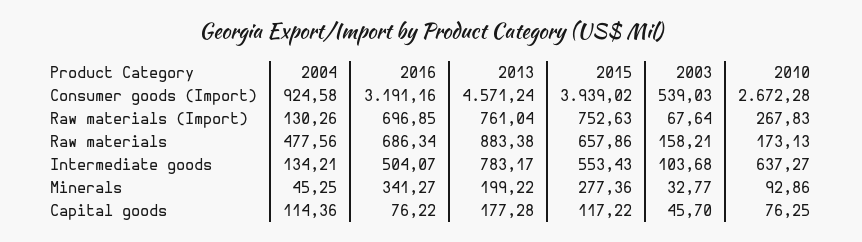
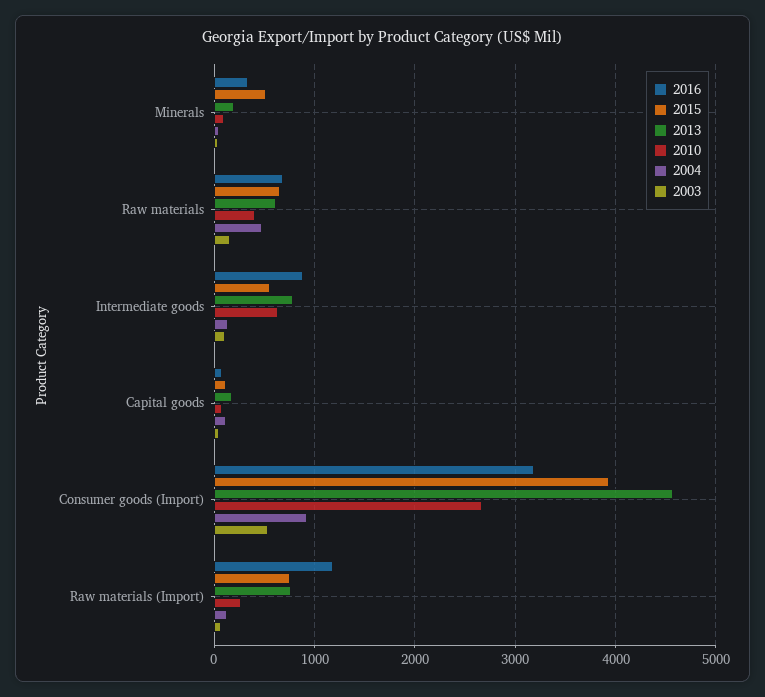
  {
    "2004": {
      "Consumer goods (Import)": 924.58,
      "Raw materials (Import)": 130.26,
      "Raw materials": 477.56,
      "Intermediate goods": 134.21,
      "Minerals": 45.25,
      "Capital goods": 114.36
    },
    "2016": {
      "Consumer goods (Import)": 3191.16,
-     "Raw materials (Import)": 696.85,
+     "Raw materials (Import)": 1200,
      "Raw materials": 686.34,
-     "Intermediate goods": 504.07,
+     "Intermediate goods": 900,
      "Minerals": 341.27,
      "Capital goods": 76.22
    },
    "2013": {
      "Consumer goods (Import)": 4571.24,
      "Raw materials (Import)": 761.04,
-     "Raw materials": 883.38,
+     "Raw materials": 600,
      "Intermediate goods": 783.17,
      "Minerals": 199.22,
      "Capital goods": 177.28
    },
    "2015": {
      "Consumer goods (Import)": 3939.02,
      "Raw materials (Import)": 752.63,
      "Raw materials": 657.86,
      "Intermediate goods": 553.43,
-     "Minerals": 277.36,
+     "Minerals": 500,
      "Capital goods": 117.22
    },
    "2003": {
      "Consumer goods (Import)": 539.03,
      "Raw materials (Import)": 67.64,
      "Raw materials": 158.21,
      "Intermediate goods": 103.68,
      "Minerals": 32.77,
      "Capital goods": 45.7
    },
    "2010": {
      "Consumer goods (Import)": 2672.28,
      "Raw materials (Import)": 267.83,
-     "Raw materials": 173.13,
+     "Raw materials": 400,
      "Intermediate goods": 637.27,
      "Minerals": 92.86,
      "Capital goods": 76.25
    }
  }

